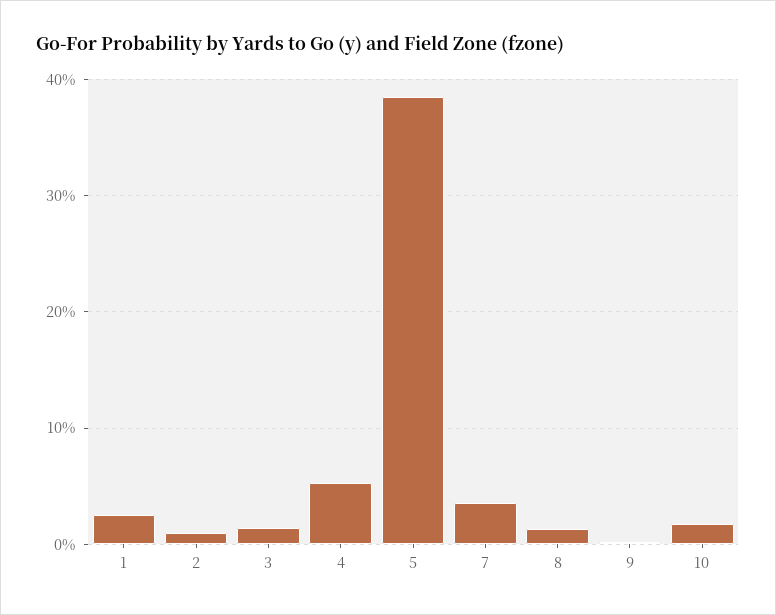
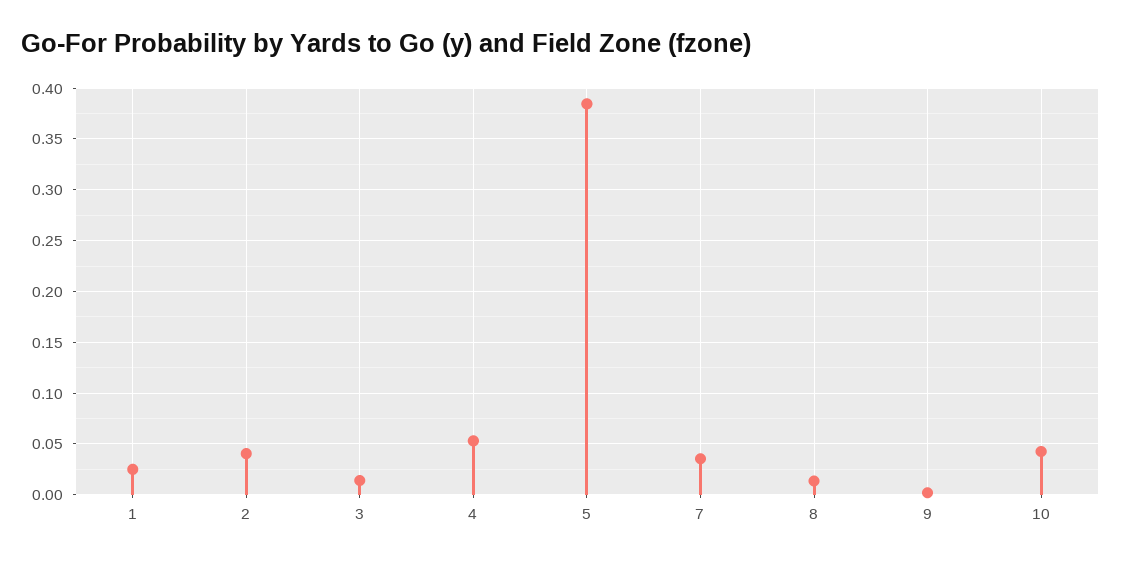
  {
    "1": 0.03,
-   "2": 0.01,
+   "2": 0.04,
    "3": 0.01,
    "4": 0.05,
    "5": 0.38,
    "7": 0.04,
    "8": 0.01,
    "9": 0,
-   "10": 0.02
+   "10": 0.04
  }

